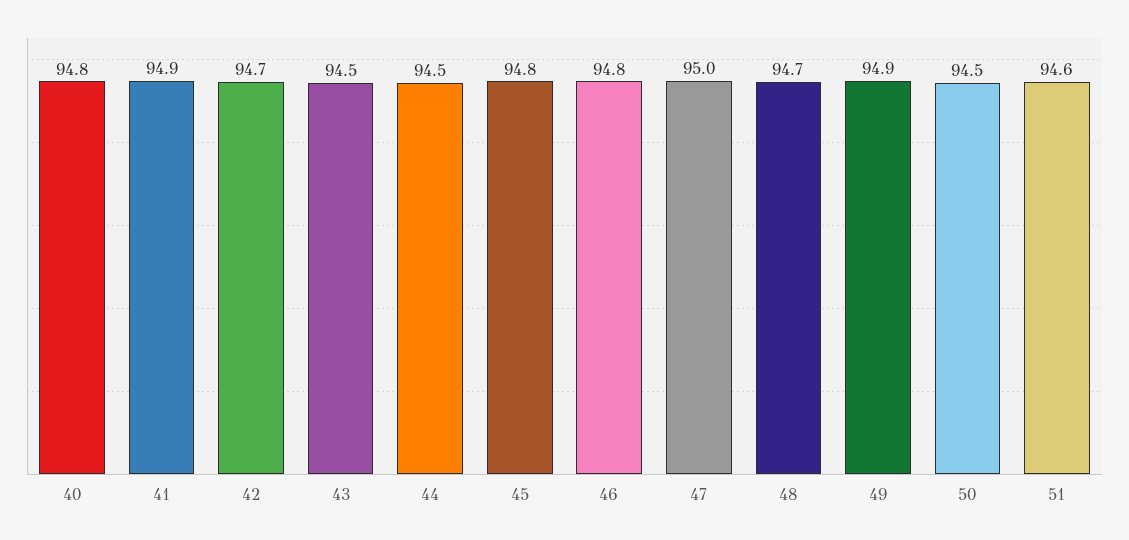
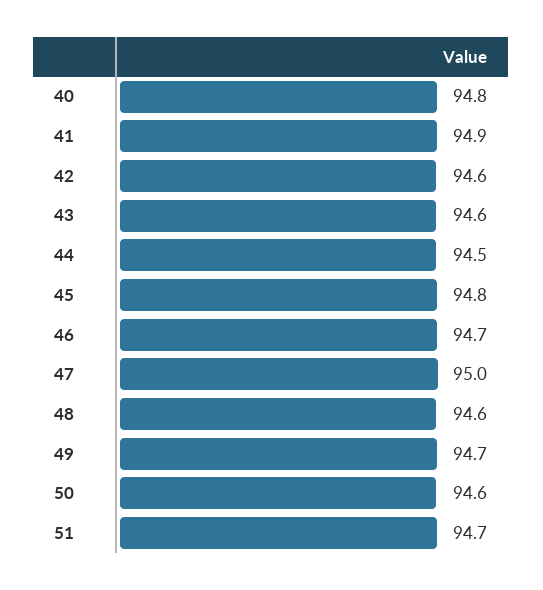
  {
    "40": 94.8,
    "41": 94.9,
-   "42": 94.7,
+   "42": 94.6,
-   "43": 94.5,
+   "43": 94.6,
    "44": 94.5,
    "45": 94.8,
-   "46": 94.8,
+   "46": 94.7,
    "47": 95,
-   "48": 94.7,
+   "48": 94.6,
-   "49": 94.9,
+   "49": 94.7,
-   "50": 94.5,
+   "50": 94.6,
-   "51": 94.6
+   "51": 94.7
  }

